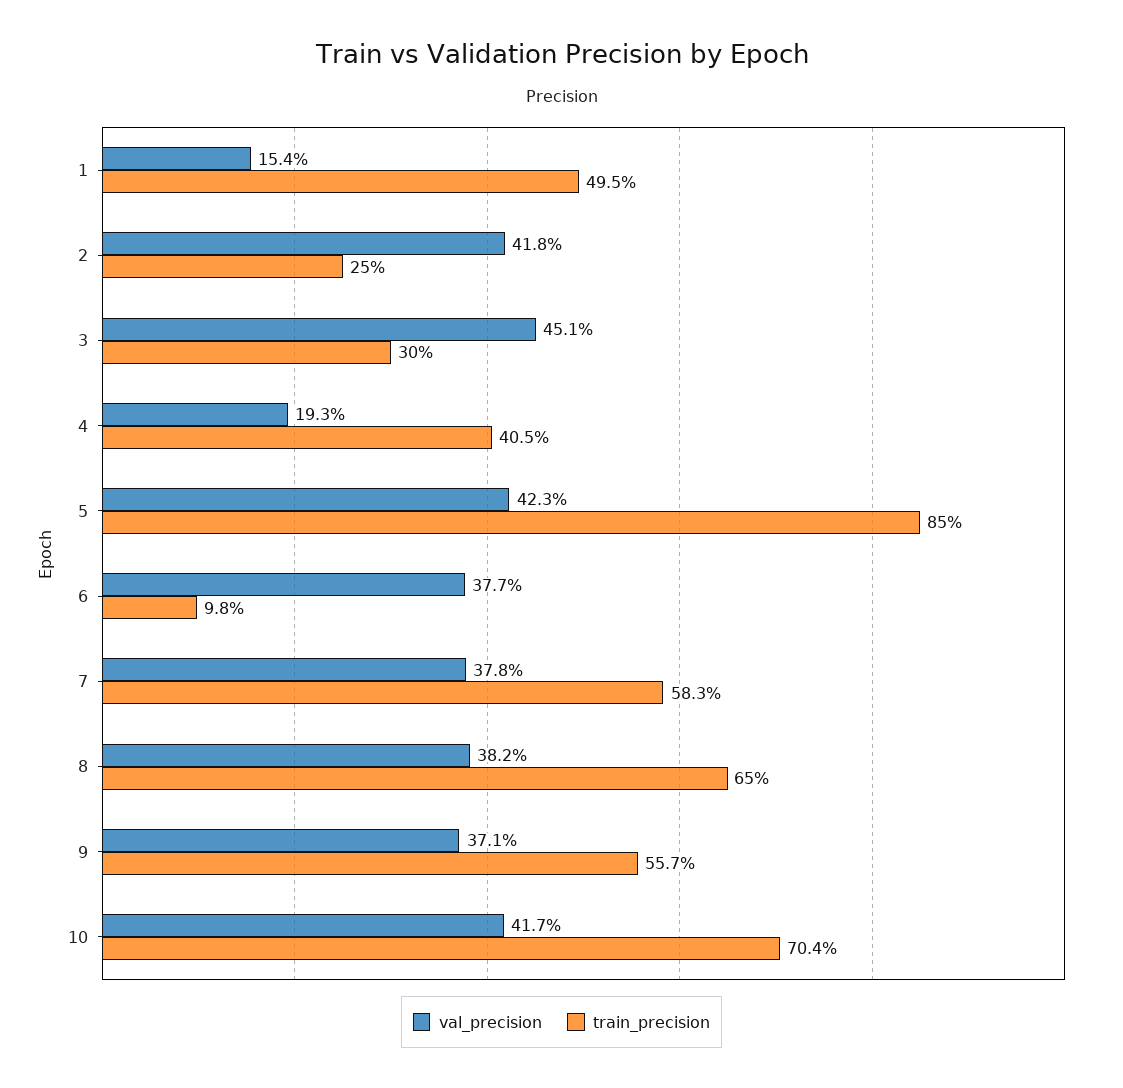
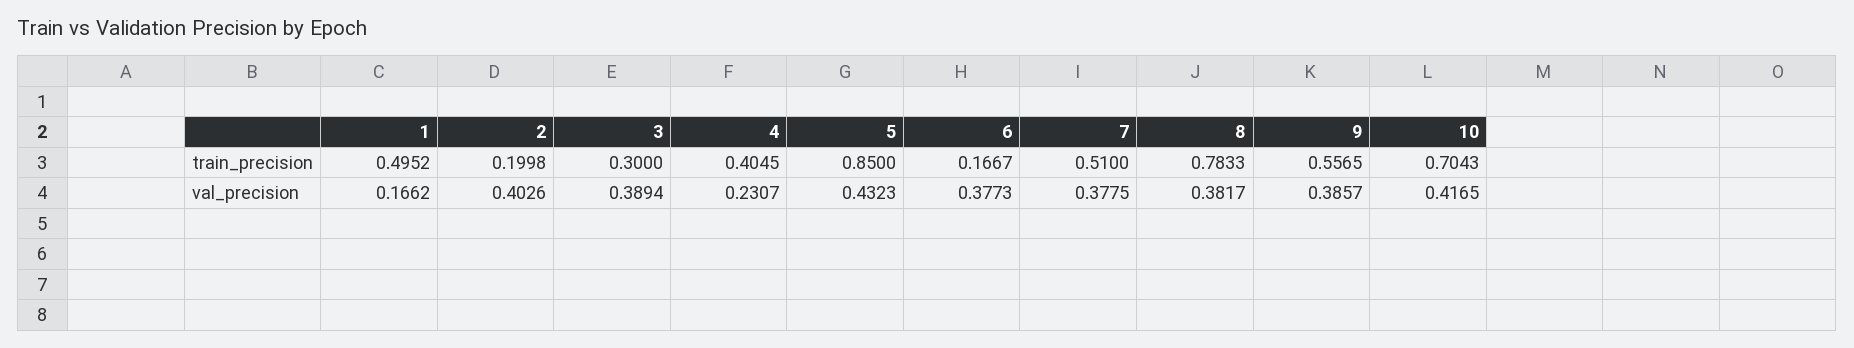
  {
    "val_precision": {
-     "1": 0.154,
+     "1": 0.1662,
-     "2": 0.418,
+     "2": 0.4026,
-     "3": 0.451,
+     "3": 0.3894,
-     "4": 0.193,
+     "4": 0.2307,
-     "5": 0.423,
+     "5": 0.4323,
      "6": 0.3773,
      "7": 0.3775,
      "8": 0.3817,
-     "9": 0.371,
+     "9": 0.3857,
      "10": 0.4165
    },
    "train_precision": {
      "1": 0.4952,
-     "2": 0.25,
+     "2": 0.1998,
      "3": 0.3,
      "4": 0.4045,
      "5": 0.85,
-     "6": 0.098,
+     "6": 0.1667,
-     "7": 0.583,
+     "7": 0.51,
-     "8": 0.65,
+     "8": 0.7833,
      "9": 0.5565,
      "10": 0.7043
    }
  }

